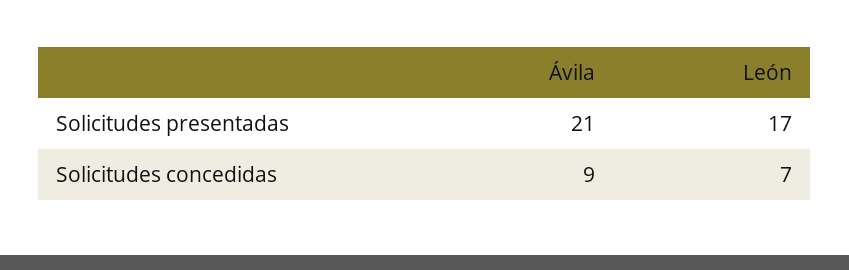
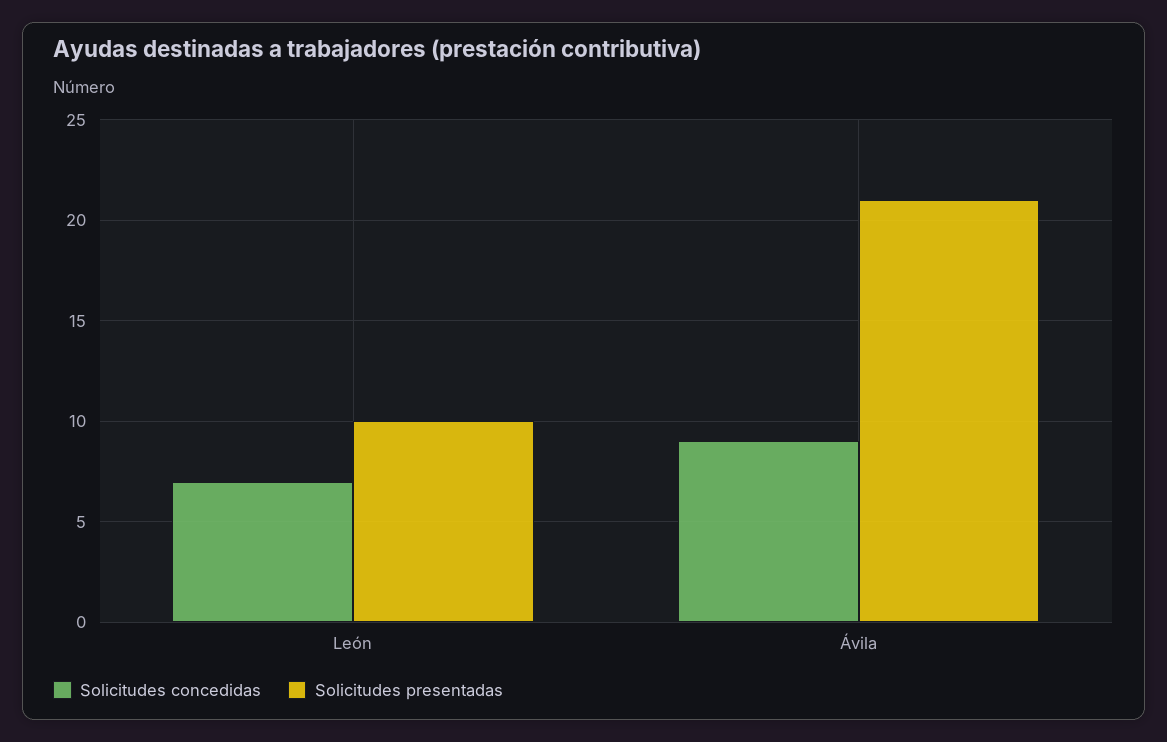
  {
    "Solicitudes presentadas": {
      "Ávila": 21,
-     "León": 17
+     "León": 10
    },
    "Solicitudes concedidas": {
      "Ávila": 9,
      "León": 7
    }
  }

